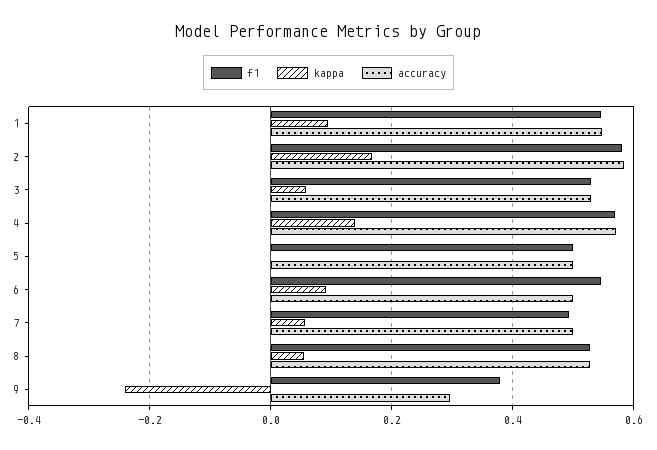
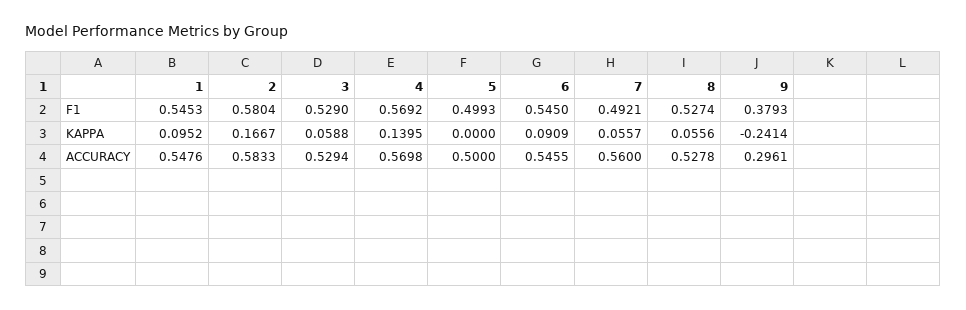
  {
    "f1": {
      "1": 0.5453,
      "2": 0.5804,
      "3": 0.529,
      "4": 0.5692,
      "5": 0.4993,
      "6": 0.545,
      "7": 0.4921,
      "8": 0.5274,
      "9": 0.3793
    },
    "kappa": {
      "1": 0.0952,
      "2": 0.1667,
      "3": 0.0588,
      "4": 0.1395,
      "5": 0,
      "6": 0.0909,
      "7": 0.0557,
      "8": 0.0556,
      "9": -0.2414
    },
    "accuracy": {
      "1": 0.5476,
      "2": 0.5833,
      "3": 0.5294,
      "4": 0.5698,
      "5": 0.5,
-     "6": 0.5,
+     "6": 0.5455,
-     "7": 0.5,
+     "7": 0.56,
      "8": 0.5278,
      "9": 0.2961
    }
  }

